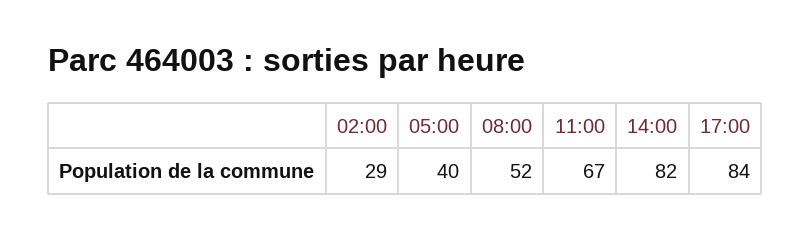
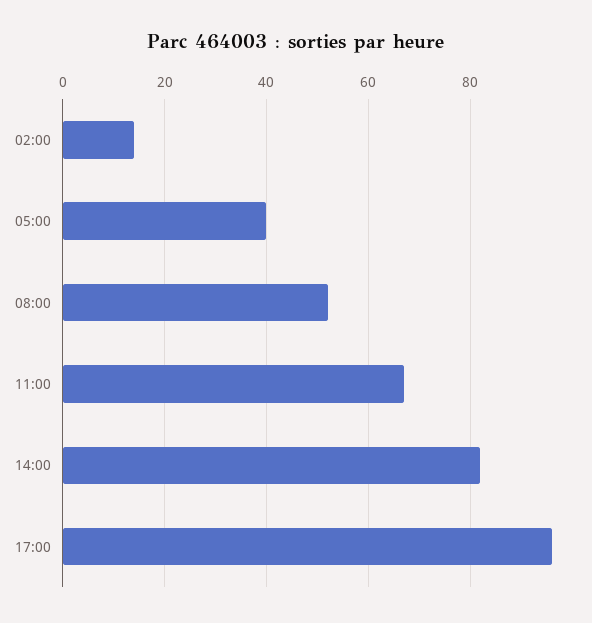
  {
-   "02:00": 29,
+   "02:00": 15,
    "05:00": 40,
    "08:00": 52,
    "11:00": 67,
    "14:00": 82,
-   "17:00": 84
+   "17:00": 95
  }

